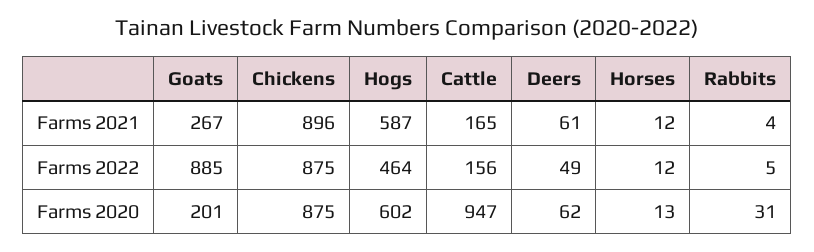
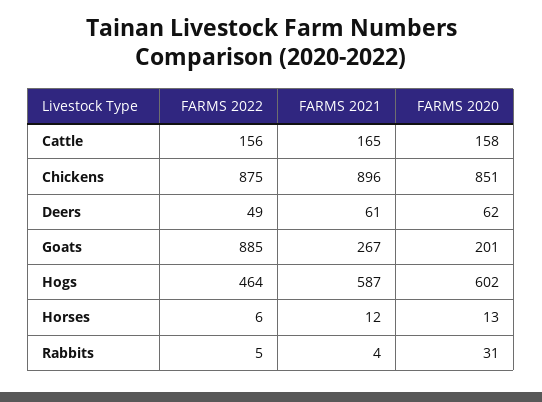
  {
    "Goats": {
      "Farms 2021": 267,
      "Farms 2022": 885,
      "Farms 2020": 201
    },
    "Chickens": {
      "Farms 2021": 896,
      "Farms 2022": 875,
-     "Farms 2020": 875
+     "Farms 2020": 851
    },
    "Hogs": {
      "Farms 2021": 587,
      "Farms 2022": 464,
      "Farms 2020": 602
    },
    "Cattle": {
      "Farms 2021": 165,
      "Farms 2022": 156,
-     "Farms 2020": 947
+     "Farms 2020": 158
    },
    "Deers": {
      "Farms 2021": 61,
      "Farms 2022": 49,
      "Farms 2020": 62
    },
    "Horses": {
      "Farms 2021": 12,
-     "Farms 2022": 12,
+     "Farms 2022": 6,
      "Farms 2020": 13
    },
    "Rabbits": {
      "Farms 2021": 4,
      "Farms 2022": 5,
      "Farms 2020": 31
    }
  }

